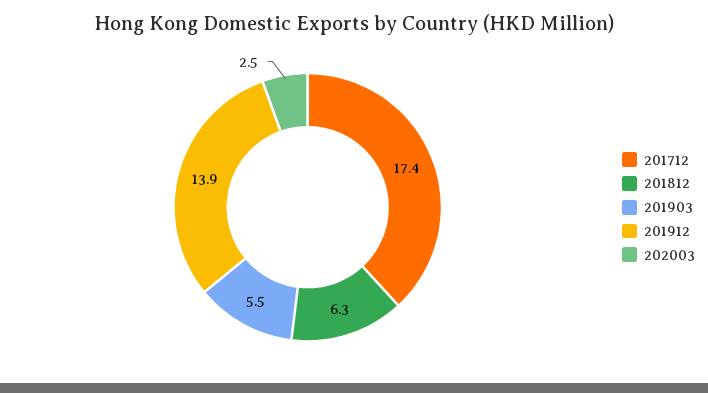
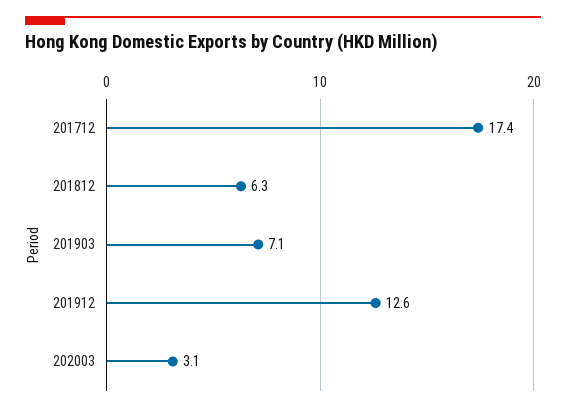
  {
    "201712": 17.4,
    "201812": 6.3,
-   "201903": 5.5,
+   "201903": 7.1,
-   "201912": 13.9,
+   "201912": 12.6,
-   "202003": 2.5
+   "202003": 3.1
  }

